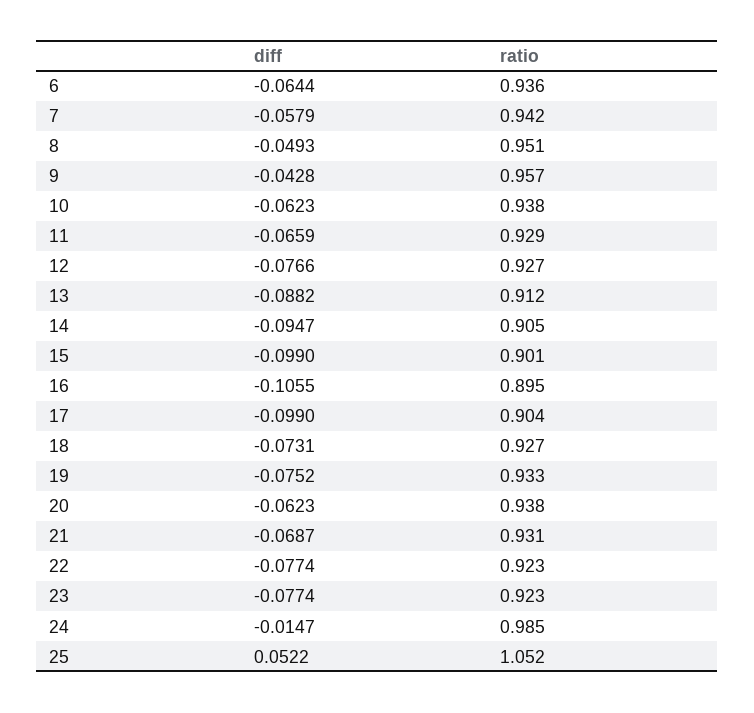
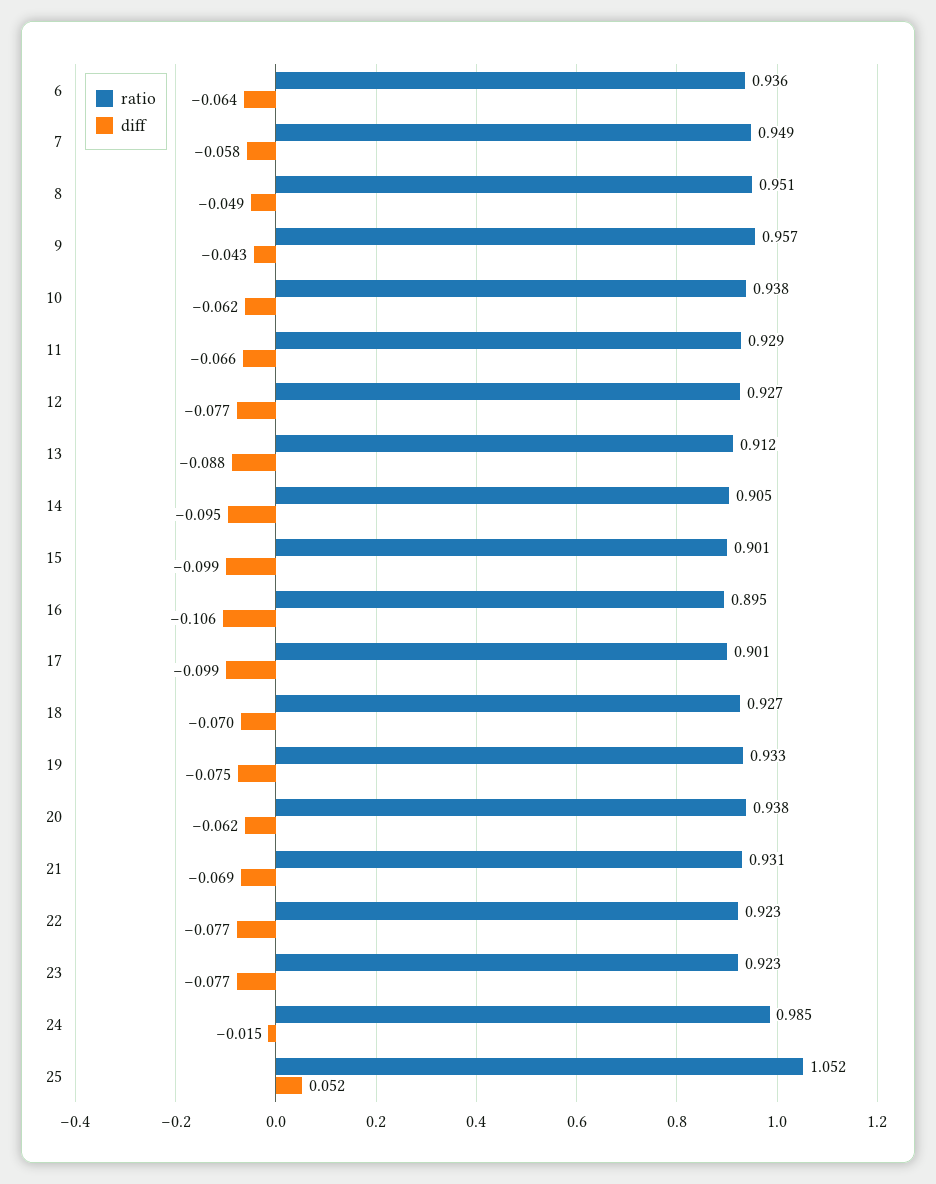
  {
    "diff": {
      "6": -0.0644,
      "7": -0.0579,
      "8": -0.0493,
      "9": -0.0428,
      "10": -0.0623,
      "11": -0.0659,
      "12": -0.0766,
      "13": -0.0882,
      "14": -0.0947,
      "15": -0.099,
      "16": -0.1055,
      "17": -0.099,
-     "18": -0.0731,
+     "18": -0.07,
      "19": -0.0752,
      "20": -0.0623,
      "21": -0.0687,
      "22": -0.0774,
      "23": -0.0774,
      "24": -0.0147,
      "25": 0.0522
    },
    "ratio": {
      "6": 0.936,
-     "7": 0.942,
+     "7": 0.949,
      "8": 0.951,
      "9": 0.957,
      "10": 0.938,
      "11": 0.929,
      "12": 0.927,
      "13": 0.912,
      "14": 0.905,
      "15": 0.901,
      "16": 0.895,
-     "17": 0.904,
+     "17": 0.901,
      "18": 0.927,
      "19": 0.933,
      "20": 0.938,
      "21": 0.931,
      "22": 0.923,
      "23": 0.923,
      "24": 0.985,
      "25": 1.052
    }
  }

